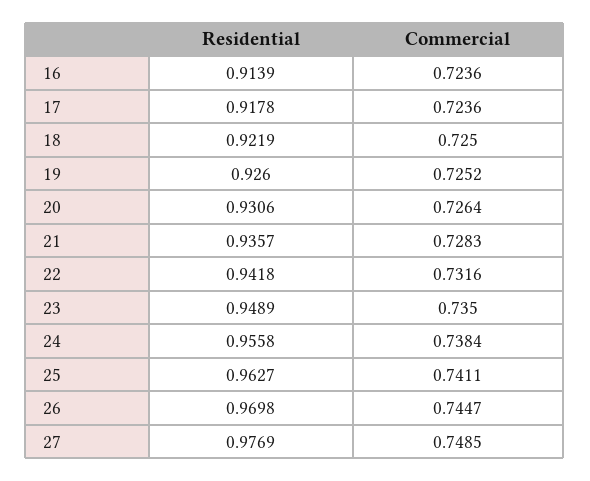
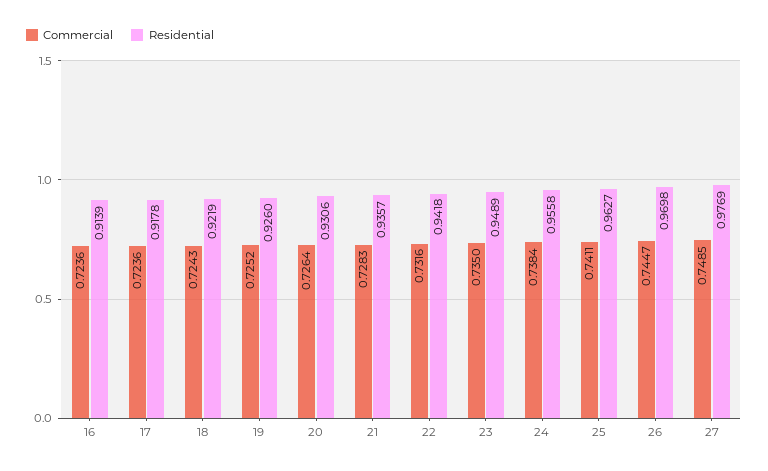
  {
    "Residential": {
      "16": 0.9139,
      "17": 0.9178,
      "18": 0.9219,
      "19": 0.926,
      "20": 0.9306,
      "21": 0.9357,
      "22": 0.9418,
      "23": 0.9489,
      "24": 0.9558,
      "25": 0.9627,
      "26": 0.9698,
      "27": 0.9769
    },
    "Commercial": {
      "16": 0.7236,
      "17": 0.7236,
-     "18": 0.725,
+     "18": 0.7243,
      "19": 0.7252,
      "20": 0.7264,
      "21": 0.7283,
      "22": 0.7316,
      "23": 0.735,
      "24": 0.7384,
      "25": 0.7411,
      "26": 0.7447,
      "27": 0.7485
    }
  }

